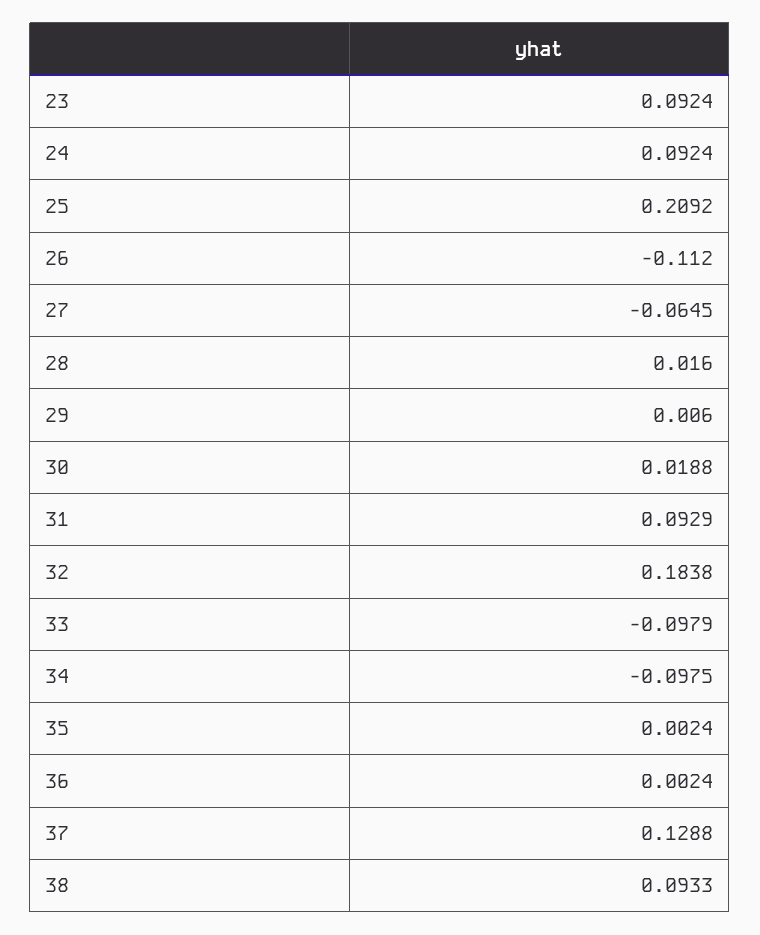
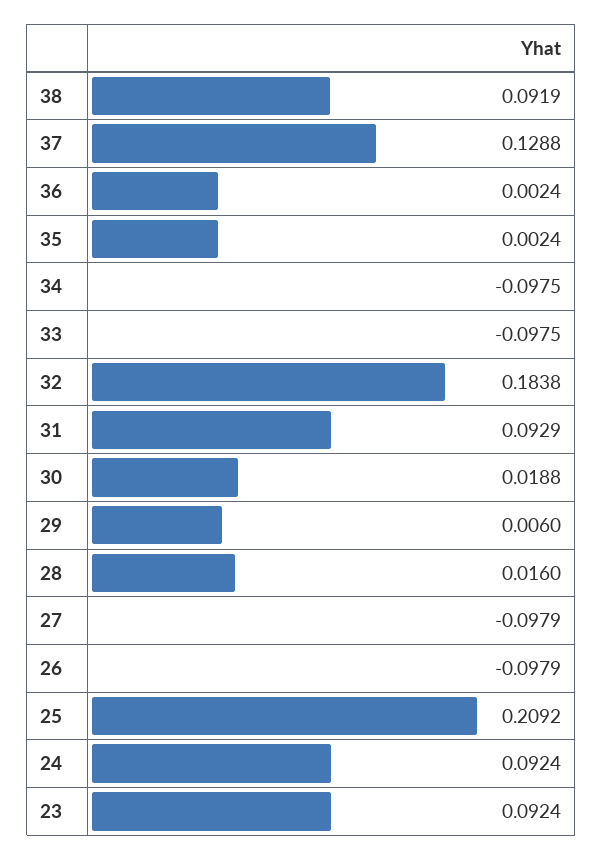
  {
    "23": 0.0924,
    "24": 0.0924,
    "25": 0.2092,
-   "26": -0.112,
+   "26": -0.0979,
-   "27": -0.0645,
+   "27": -0.0979,
    "28": 0.016,
    "29": 0.006,
    "30": 0.0188,
    "31": 0.0929,
    "32": 0.1838,
-   "33": -0.0979,
+   "33": -0.0975,
    "34": -0.0975,
    "35": 0.0024,
    "36": 0.0024,
    "37": 0.1288,
-   "38": 0.0933
+   "38": 0.0919
  }

